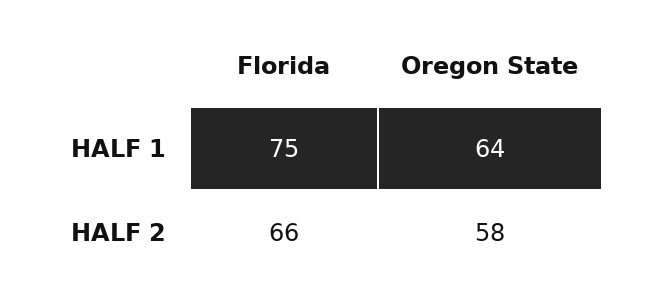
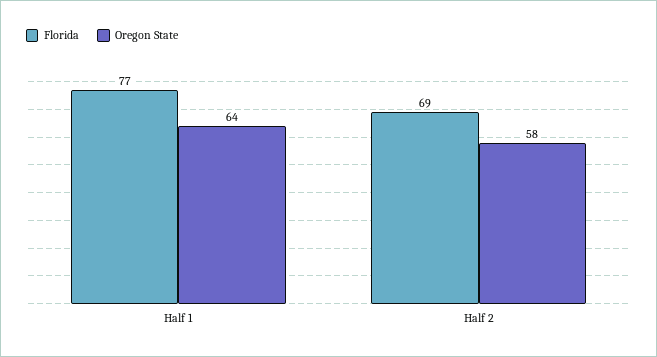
  {
    "Florida": {
-     "HALF 1": 75,
+     "HALF 1": 77,
-     "HALF 2": 66
+     "HALF 2": 69
    },
    "Oregon State": {
      "HALF 1": 64,
      "HALF 2": 58
    }
  }

